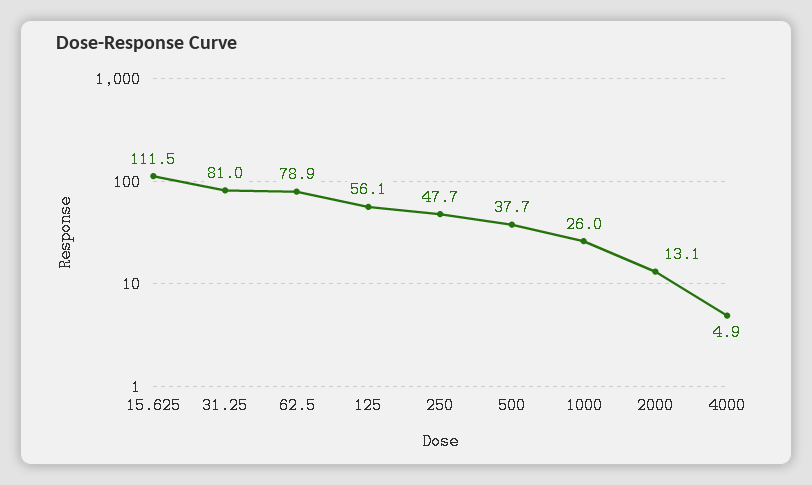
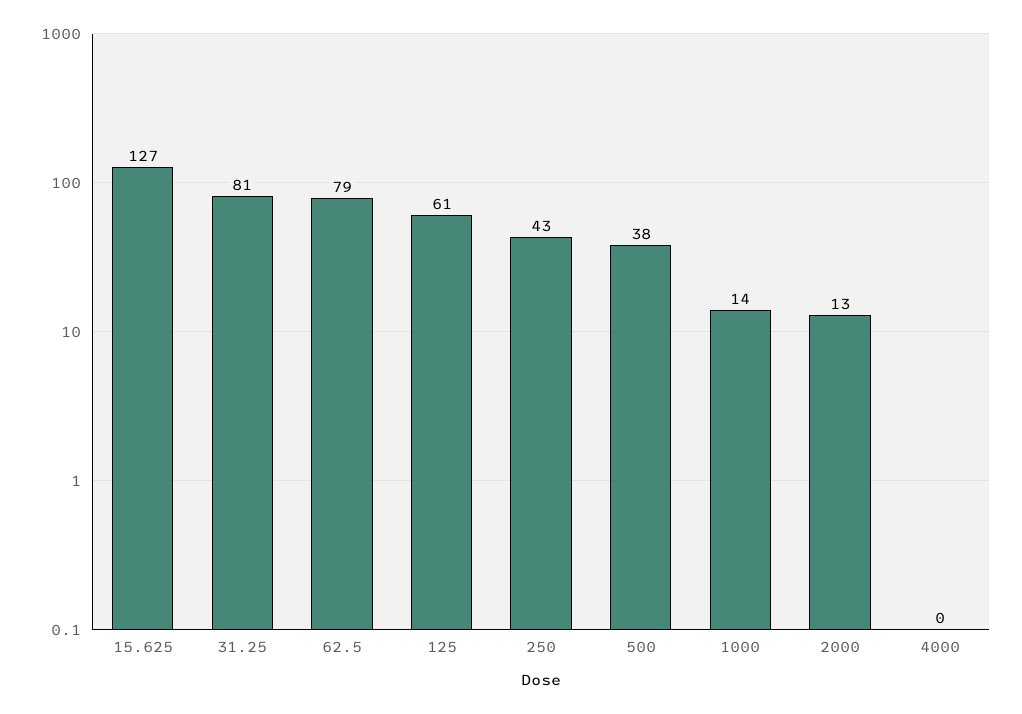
  {
-   "15.625": 111.5,
+   "15.625": 127,
    "31.25": 81,
    "62.5": 78.9,
-   "125": 56.1,
+   "125": 61,
-   "250": 47.7,
+   "250": 43,
    "500": 37.7,
-   "1000": 26,
+   "1000": 14,
    "2000": 13.1,
-   "4000": 4.9
+   "4000": 0
  }

